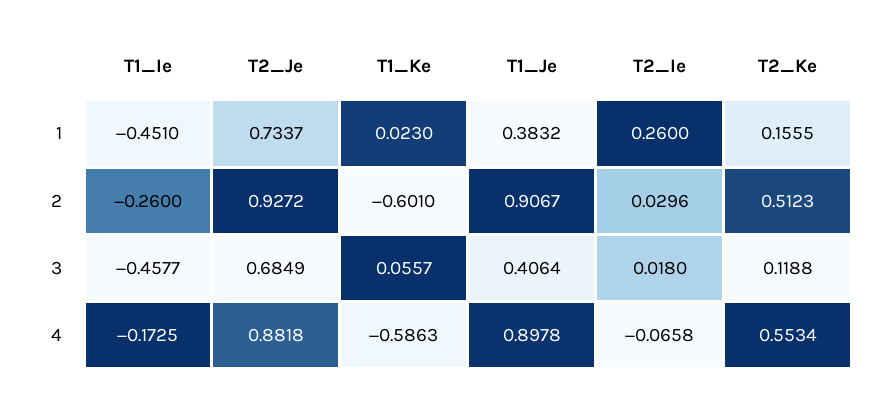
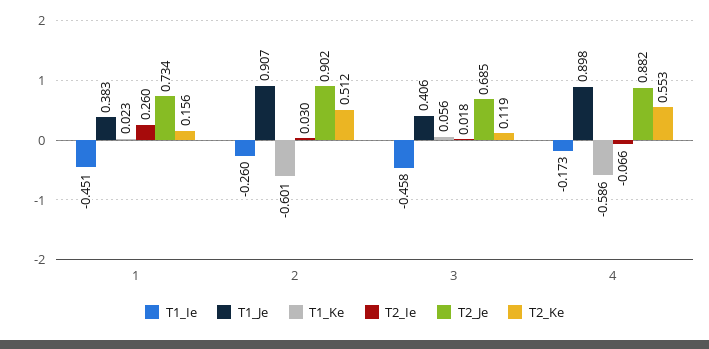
  {
    "T1_Ie": {
      "1": -0.451,
      "2": -0.26,
      "3": -0.4577,
      "4": -0.1725
    },
    "T2_Je": {
      "1": 0.7337,
-     "2": 0.9272,
+     "2": 0.902,
      "3": 0.6849,
      "4": 0.8818
    },
    "T1_Ke": {
      "1": 0.023,
      "2": -0.601,
      "3": 0.0557,
      "4": -0.5863
    },
    "T1_Je": {
      "1": 0.3832,
      "2": 0.9067,
      "3": 0.4064,
      "4": 0.8978
    },
    "T2_Ie": {
      "1": 0.26,
      "2": 0.0296,
      "3": 0.018,
      "4": -0.0658
    },
    "T2_Ke": {
      "1": 0.1555,
      "2": 0.5123,
      "3": 0.1188,
      "4": 0.5534
    }
  }

